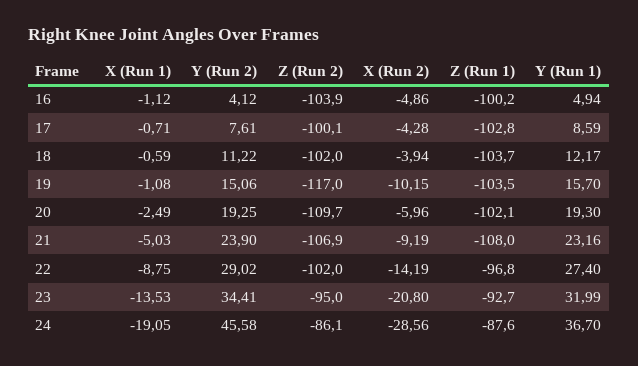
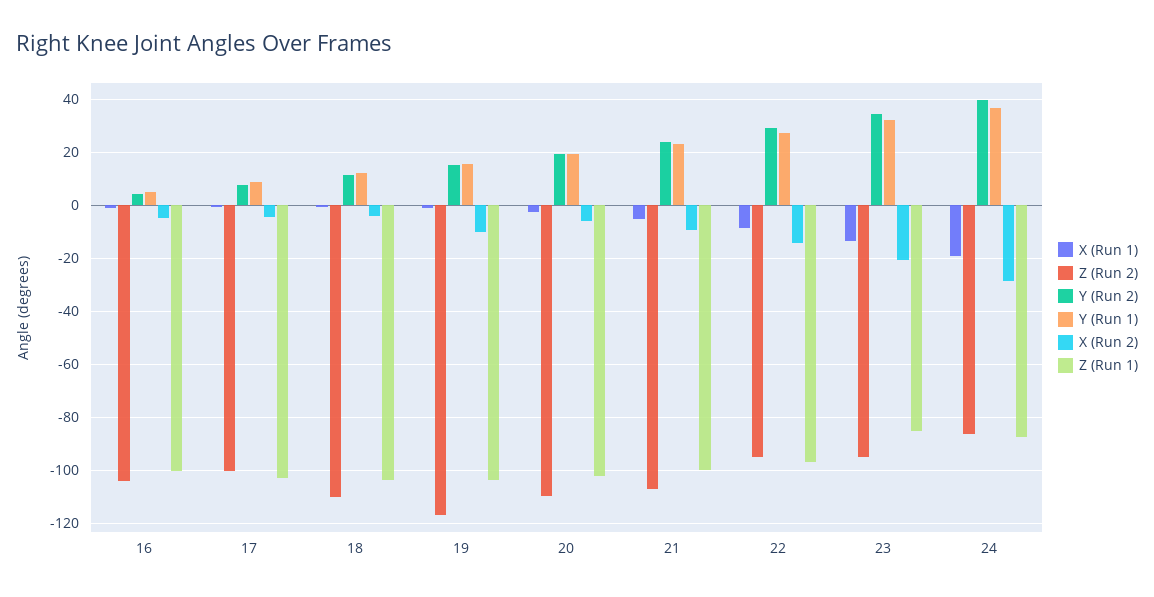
  {
    "X (Run 1)": {
      "16": -1.12,
      "17": -0.71,
      "18": -0.59,
      "19": -1.08,
      "20": -2.49,
      "21": -5.03,
      "22": -8.75,
      "23": -13.53,
      "24": -19.05
    },
    "Y (Run 2)": {
      "16": 4.12,
      "17": 7.61,
      "18": 11.22,
      "19": 15.06,
      "20": 19.25,
      "21": 23.9,
      "22": 29.02,
      "23": 34.41,
-     "24": 45.58
+     "24": 40
    },
    "Z (Run 2)": {
      "16": -103.9,
      "17": -100.1,
-     "18": -102,
+     "18": -110,
      "19": -117,
      "20": -109.7,
      "21": -106.9,
-     "22": -102,
+     "22": -95,
      "23": -95,
      "24": -86.1
    },
    "X (Run 2)": {
      "16": -4.86,
      "17": -4.28,
      "18": -3.94,
      "19": -10.15,
      "20": -5.96,
      "21": -9.19,
      "22": -14.19,
      "23": -20.8,
      "24": -28.56
    },
    "Z (Run 1)": {
      "16": -100.2,
      "17": -102.8,
      "18": -103.7,
      "19": -103.5,
      "20": -102.1,
-     "21": -108,
+     "21": -100,
      "22": -96.8,
-     "23": -92.7,
+     "23": -85,
      "24": -87.6
    },
    "Y (Run 1)": {
      "16": 4.94,
      "17": 8.59,
      "18": 12.17,
      "19": 15.7,
      "20": 19.3,
      "21": 23.16,
      "22": 27.4,
      "23": 31.99,
      "24": 36.7
    }
  }

